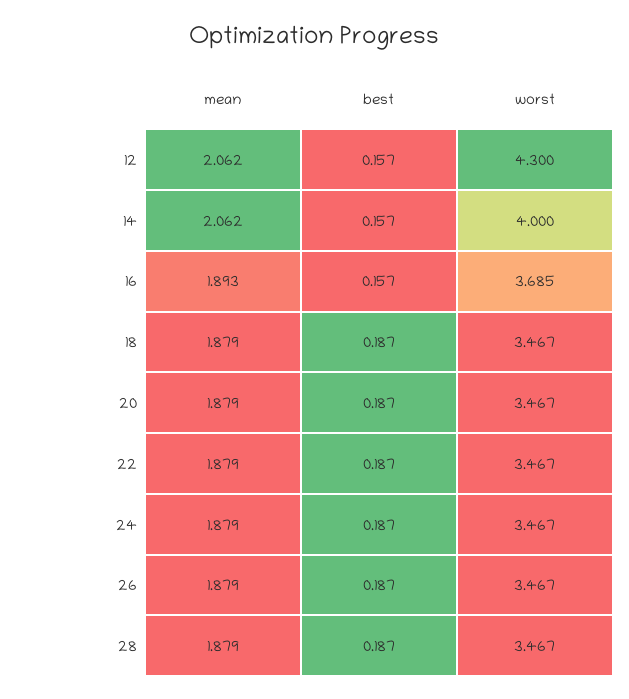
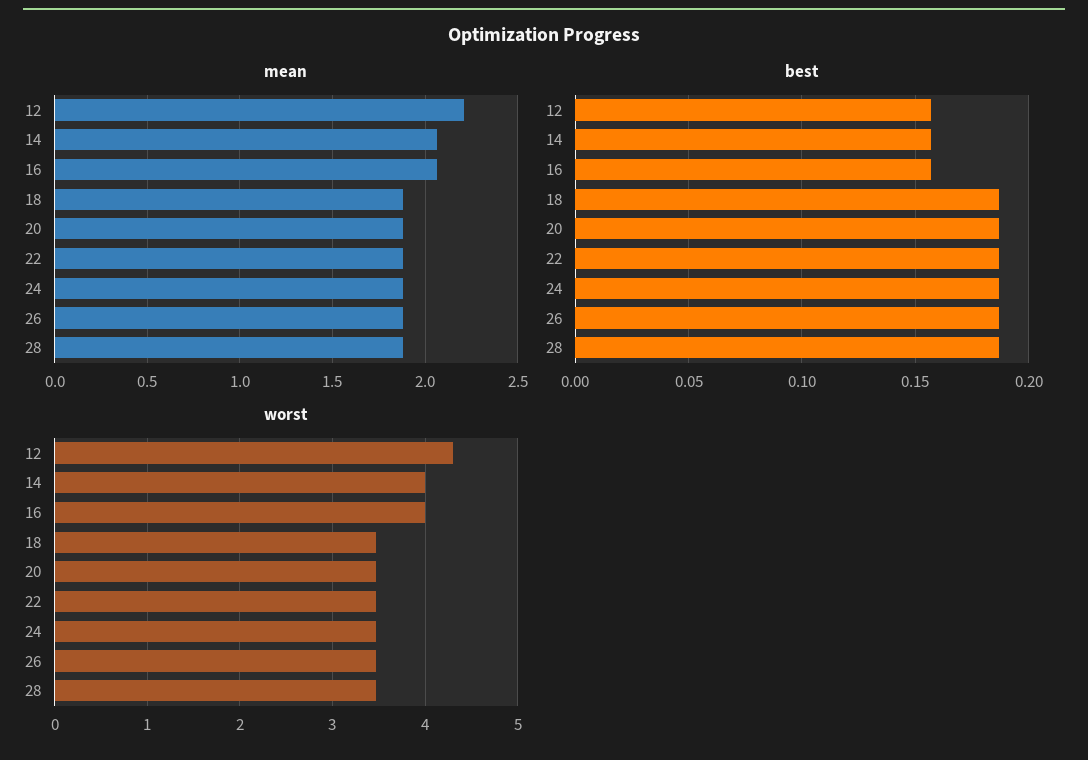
  {
    "mean": {
-     "12": 2.062,
+     "12": 2.2,
      "14": 2.062,
-     "16": 1.893,
+     "16": 2.05,
      "18": 1.879,
      "20": 1.879,
      "22": 1.879,
      "24": 1.879,
      "26": 1.879,
      "28": 1.879
    },
    "best": {
      "12": 0.157,
      "14": 0.157,
      "16": 0.157,
      "18": 0.187,
      "20": 0.187,
      "22": 0.187,
      "24": 0.187,
      "26": 0.187,
      "28": 0.187
    },
    "worst": {
      "12": 4.3,
      "14": 4,
-     "16": 3.685,
+     "16": 4,
      "18": 3.467,
      "20": 3.467,
      "22": 3.467,
      "24": 3.467,
      "26": 3.467,
      "28": 3.467
    }
  }

